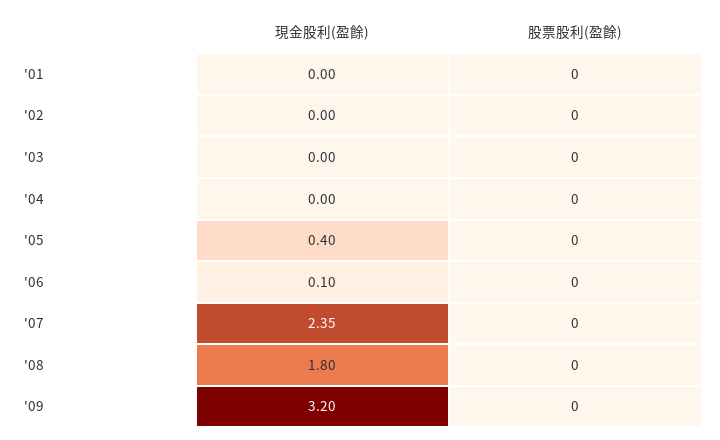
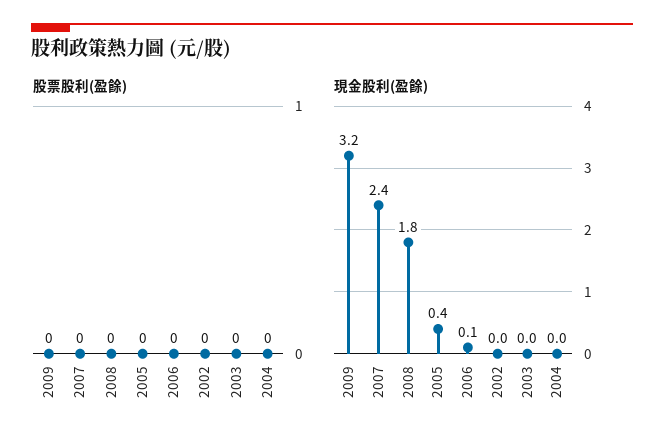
  {
    "現金股利(盈餘)": {
-     "'01": 0,
      "'02": 0,
      "'03": 0,
      "'04": 0,
      "'05": 0.4,
      "'06": 0.1,
      "'07": 2.35,
      "'08": 1.8,
      "'09": 3.2
    },
    "股票股利(盈餘)": {
-     "'01": 0,
      "'02": 0,
      "'03": 0,
      "'04": 0,
      "'05": 0,
      "'06": 0,
      "'07": 0,
      "'08": 0,
      "'09": 0
    }
  }

